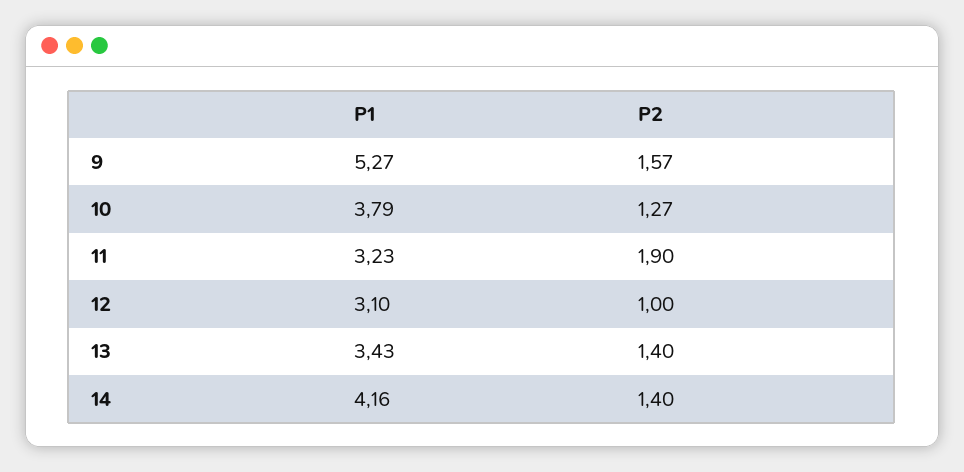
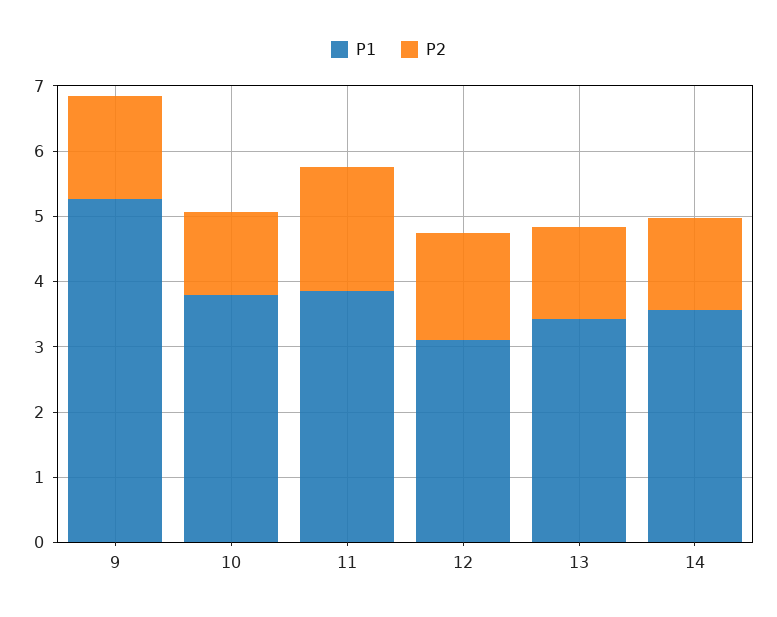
  {
    "P1": {
      "9": 5.27,
      "10": 3.79,
-     "11": 3.23,
+     "11": 3.8,
      "12": 3.1,
      "13": 3.43,
-     "14": 4.16
+     "14": 3.6
    },
    "P2": {
      "9": 1.57,
      "10": 1.27,
      "11": 1.9,
-     "12": 1,
+     "12": 1.6,
      "13": 1.4,
      "14": 1.4
    }
  }

